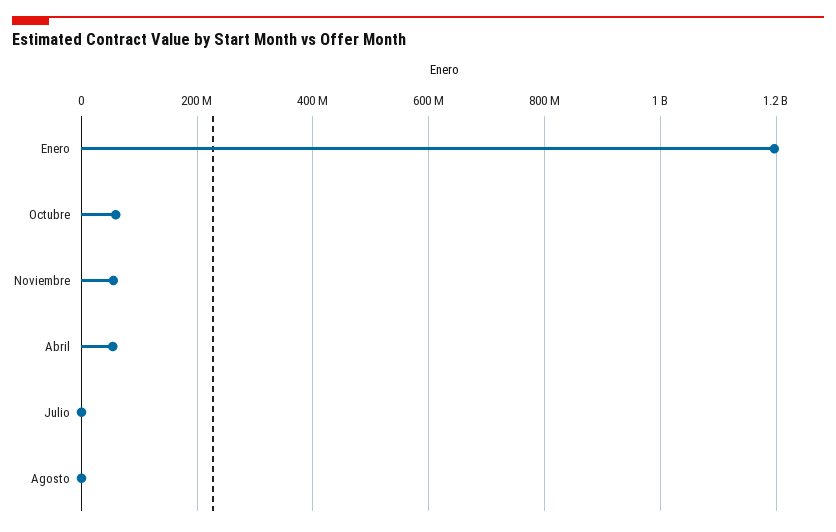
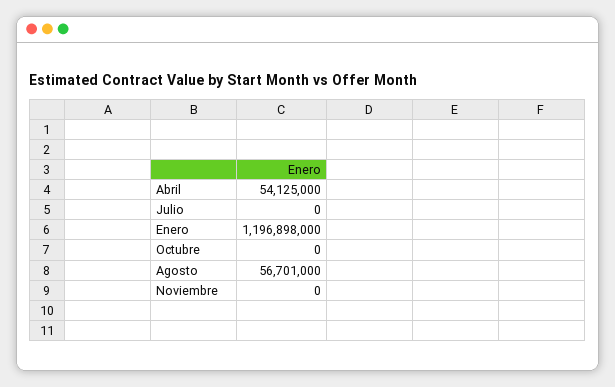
  {
    "Enero": 1196898000,
-   "Octubre": 60000000,
+   "Octubre": 0,
-   "Noviembre": 60000000,
+   "Noviembre": 0,
    "Abril": 54125000,
    "Julio": 0,
-   "Agosto": 0
+   "Agosto": 56701000
  }

